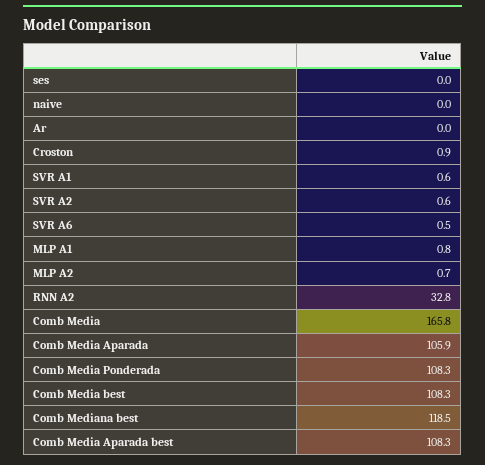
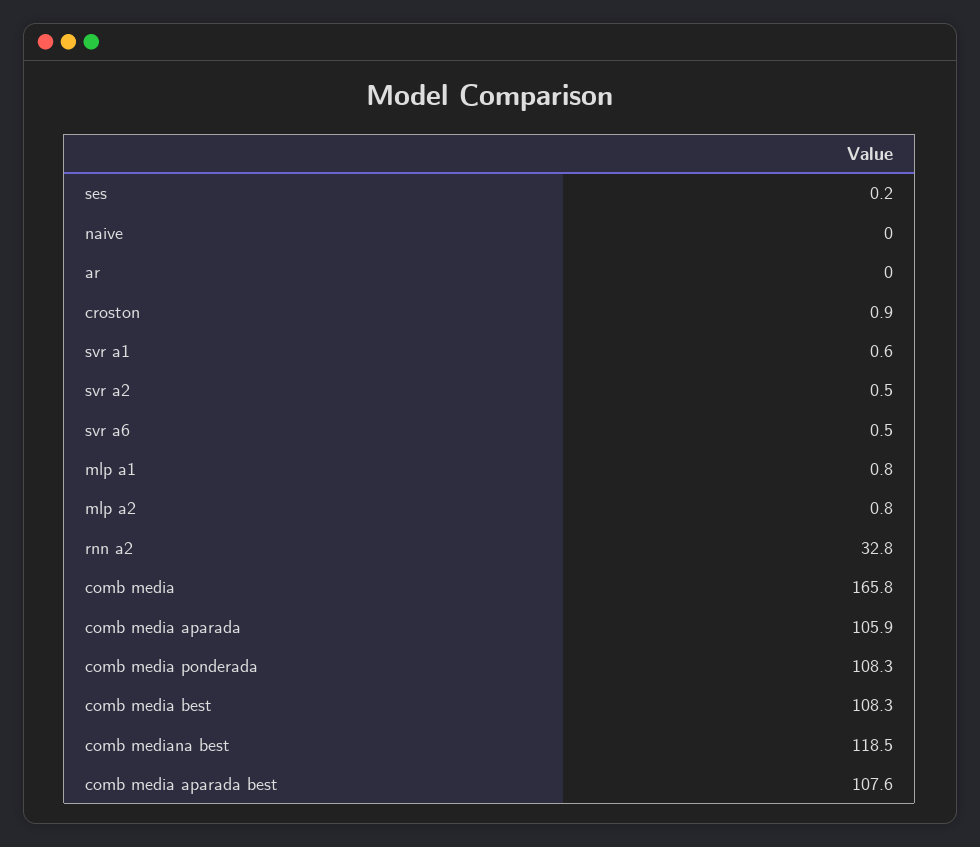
  {
-   "ses": 0,
+   "ses": 0.2,
    "naive": 0,
    "Ar": 0,
    "Croston": 0.9,
    "SVR A1": 0.6,
-   "SVR A2": 0.6,
+   "SVR A2": 0.5,
    "SVR A6": 0.5,
    "MLP A1": 0.8,
-   "MLP A2": 0.7,
+   "MLP A2": 0.8,
    "RNN A2": 32.8,
    "Comb Media": 165.8,
    "Comb Media Aparada": 105.9,
    "Comb Media Ponderada": 108.3,
    "Comb Media best": 108.3,
    "Comb Mediana best": 118.5,
-   "Comb Media Aparada best": 108.3
+   "Comb Media Aparada best": 107.6
  }

